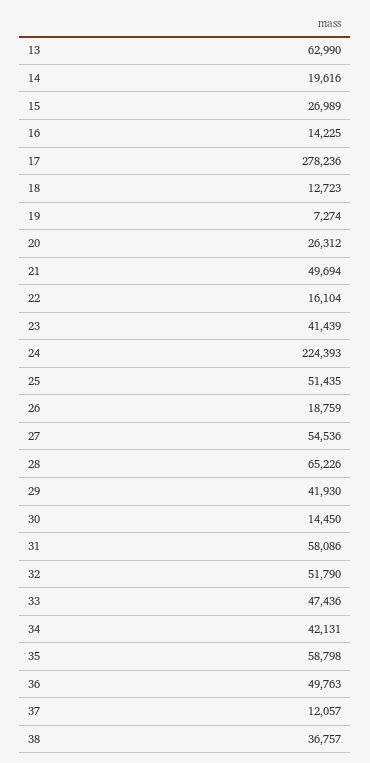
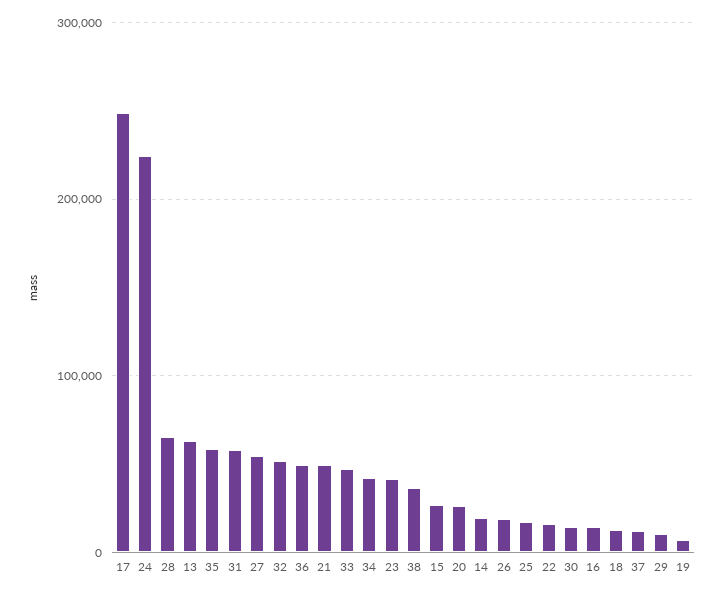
  {
    "13": 62990,
    "14": 19616,
    "15": 26989,
    "16": 14225,
-   "17": 278236,
+   "17": 250000,
    "18": 12723,
    "19": 7274,
    "20": 26312,
    "21": 49694,
    "22": 16104,
    "23": 41439,
    "24": 224393,
-   "25": 51435,
+   "25": 20000,
    "26": 18759,
    "27": 54536,
    "28": 65226,
-   "29": 41930,
+   "29": 10000,
    "30": 14450,
    "31": 58086,
    "32": 51790,
    "33": 47436,
    "34": 42131,
    "35": 58798,
    "36": 49763,
    "37": 12057,
    "38": 36757
  }

